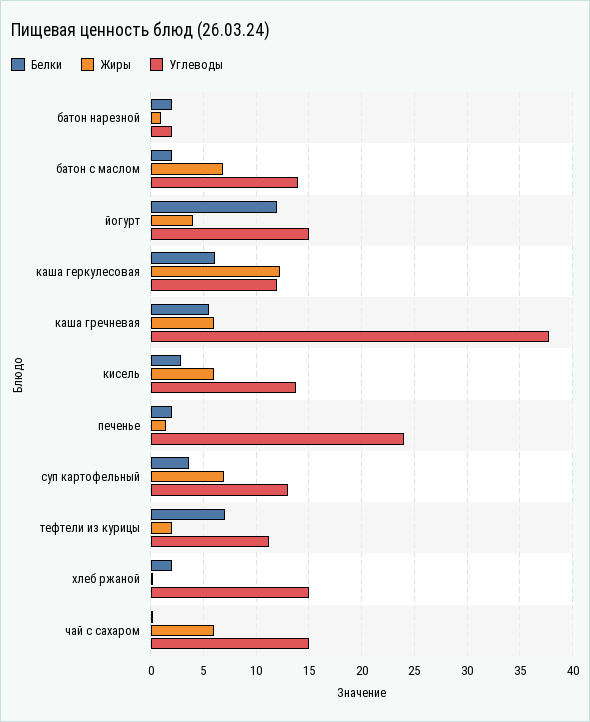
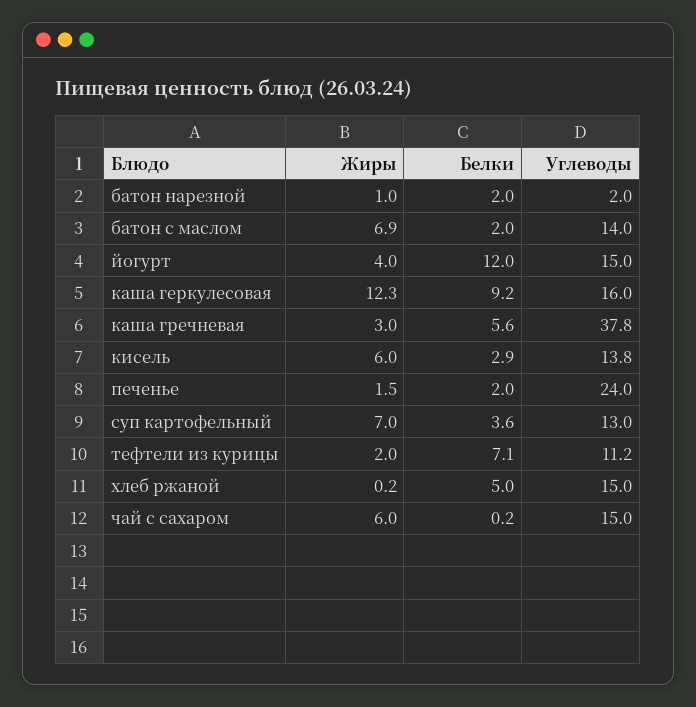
  {
    "Белки": {
      "батон нарезной": 2,
      "батон с маслом": 2,
      "йогурт": 12,
-     "каша геркулесовая": 6,
+     "каша геркулесовая": 9.2,
      "каша гречневая": 5.6,
      "кисель": 2.9,
      "печенье": 2,
      "суп картофельный": 3.6,
      "тефтели из курицы": 7.1,
-     "хлеб ржаной": 2,
+     "хлеб ржаной": 5,
      "чай с сахаром": 0.2
    },
    "Жиры": {
      "батон нарезной": 1,
      "батон с маслом": 6.9,
      "йогурт": 4,
      "каша геркулесовая": 12.3,
-     "каша гречневая": 6,
+     "каша гречневая": 3,
      "кисель": 6,
      "печенье": 1.5,
      "суп картофельный": 7,
      "тефтели из курицы": 2,
      "хлеб ржаной": 0.2,
      "чай с сахаром": 6
    },
    "Углеводы": {
      "батон нарезной": 2,
      "батон с маслом": 14,
      "йогурт": 15,
-     "каша геркулесовая": 12,
+     "каша геркулесовая": 16,
      "каша гречневая": 37.8,
      "кисель": 13.8,
      "печенье": 24,
      "суп картофельный": 13,
      "тефтели из курицы": 11.2,
      "хлеб ржаной": 15,
      "чай с сахаром": 15
    }
  }

